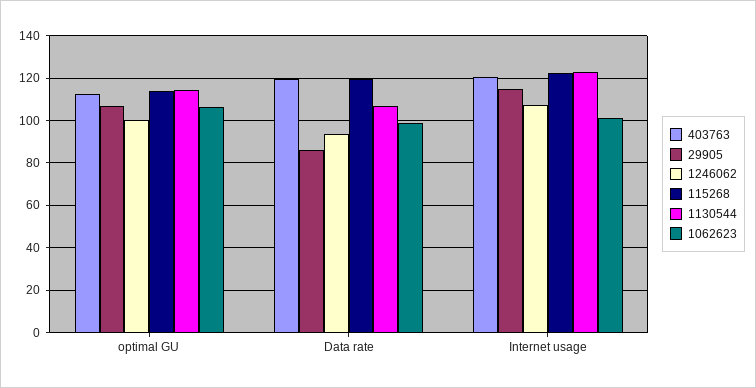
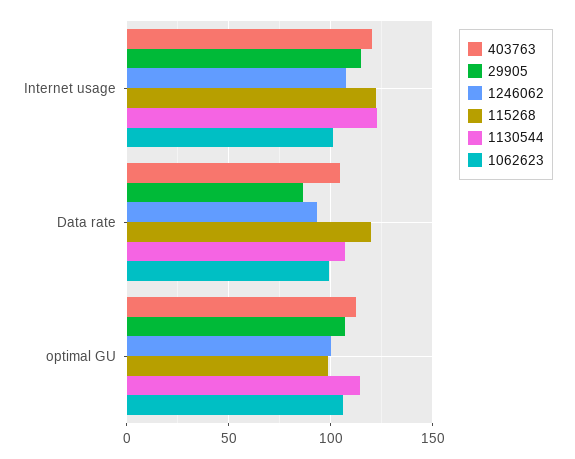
  {
    "403763": {
      "optimal GU": 110,
-     "Data rate": 120,
+     "Data rate": 105,
      "Internet usage": 120
    },
    "29905": {
      "optimal GU": 105,
      "Data rate": 85,
      "Internet usage": 115
    },
    "1246062": {
      "optimal GU": 100,
      "Data rate": 95,
      "Internet usage": 105
    },
    "115268": {
-     "optimal GU": 115,
+     "optimal GU": 100,
      "Data rate": 120,
      "Internet usage": 120
    },
    "1130544": {
      "optimal GU": 115,
      "Data rate": 105,
      "Internet usage": 125
    },
    "1062623": {
      "optimal GU": 105,
      "Data rate": 100,
      "Internet usage": 100
    }
  }

